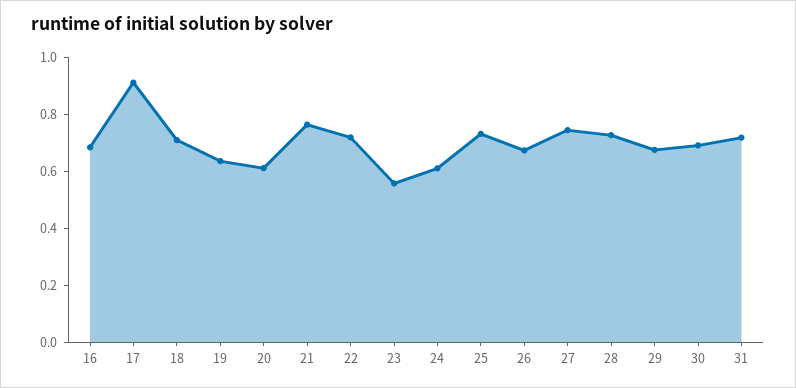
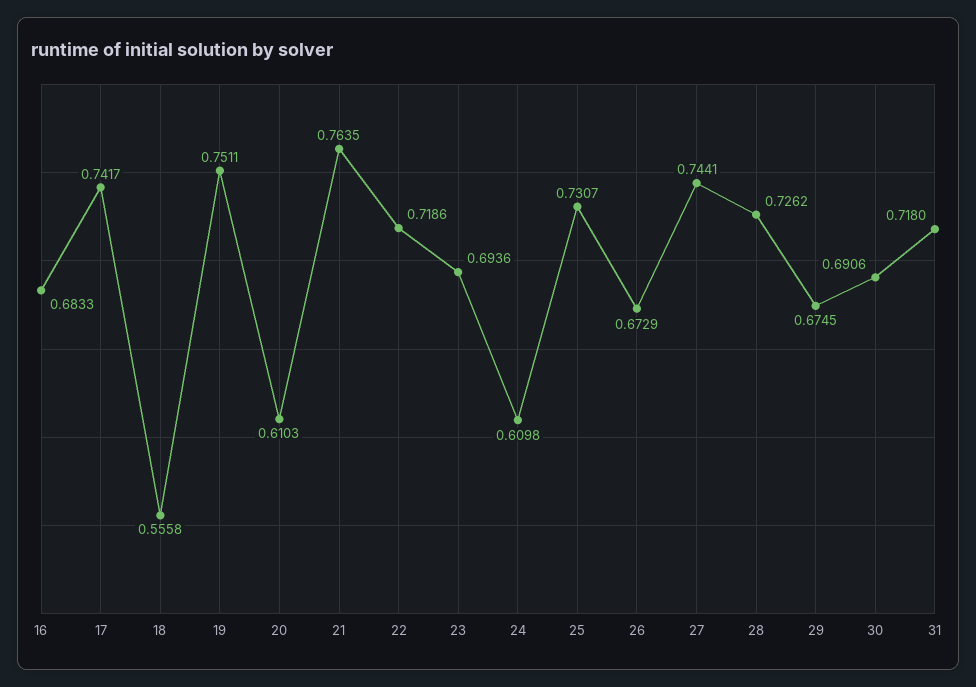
  {
    "16": 0.6833,
-   "17": 0.9,
+   "17": 0.7417,
-   "18": 0.7,
+   "18": 0.5558,
-   "19": 0.65,
+   "19": 0.7511,
    "20": 0.6103,
    "21": 0.7635,
    "22": 0.7186,
-   "23": 0.55,
+   "23": 0.6936,
    "24": 0.6098,
    "25": 0.7307,
    "26": 0.6729,
    "27": 0.7441,
    "28": 0.7262,
    "29": 0.6745,
    "30": 0.6906,
    "31": 0.718
  }

